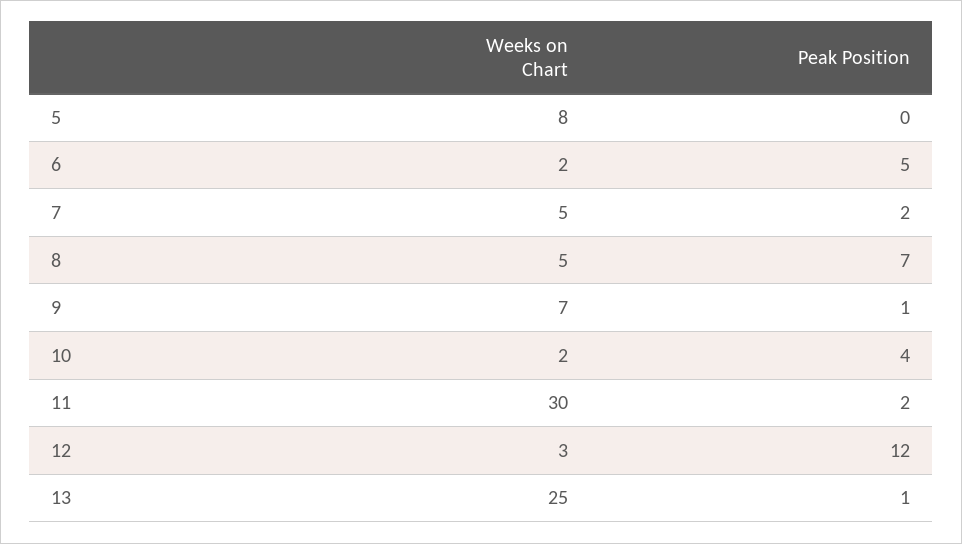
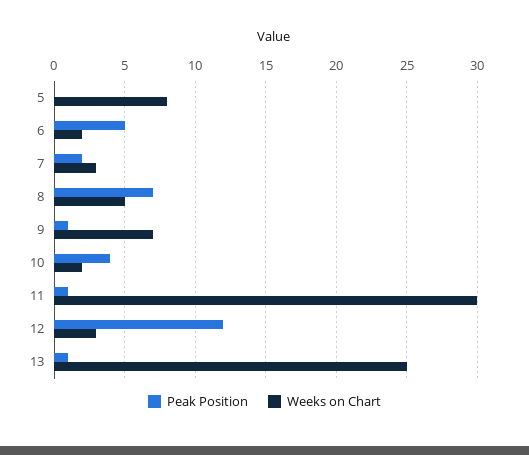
  {
    "Weeks on Chart": {
      "5": 8,
      "6": 2,
-     "7": 5,
+     "7": 3,
      "8": 5,
      "9": 7,
      "10": 2,
      "11": 30,
      "12": 3,
      "13": 25
    },
    "Peak Position": {
      "5": 0,
      "6": 5,
      "7": 2,
      "8": 7,
      "9": 1,
      "10": 4,
-     "11": 2,
+     "11": 1,
      "12": 12,
      "13": 1
    }
  }

